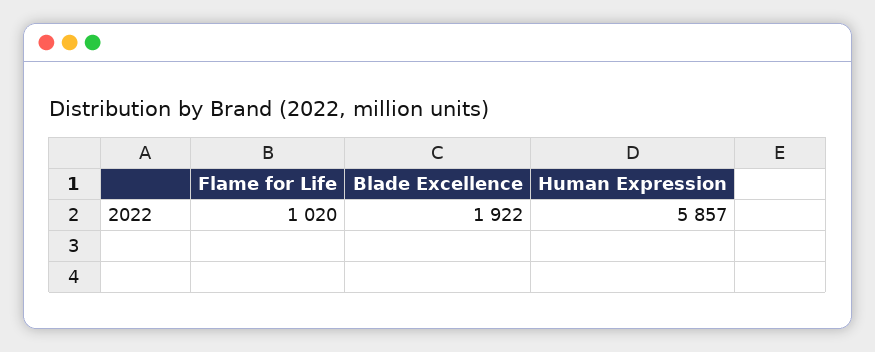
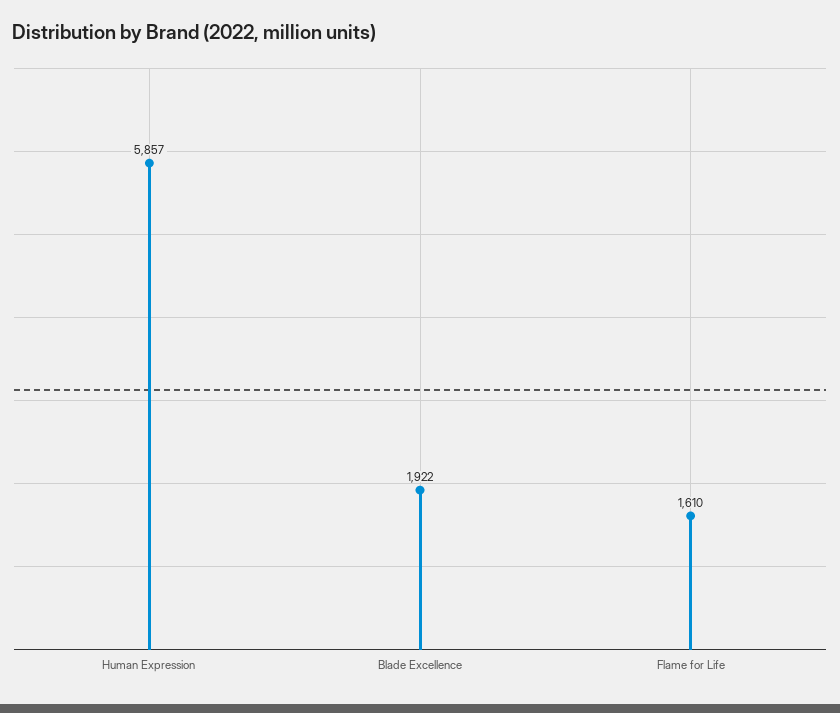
  {
-   "Flame for Life": 1020,
+   "Flame for Life": 1610,
    "Blade Excellence": 1922,
    "Human Expression": 5857
  }

